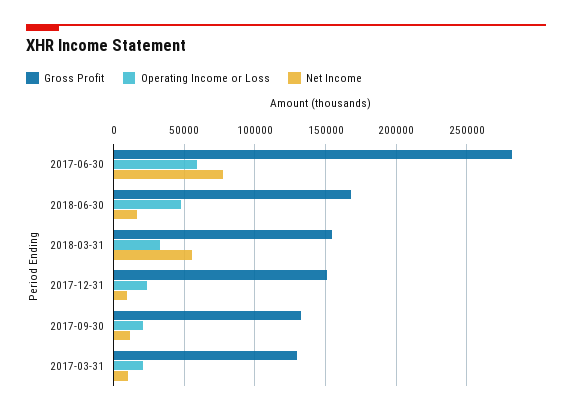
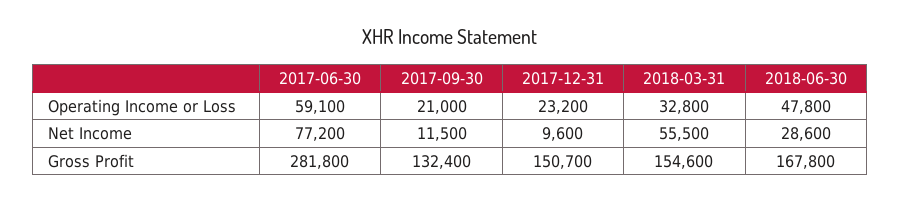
  {
    "Gross Profit": {
      "2017-06-30": 281800,
      "2018-06-30": 167800,
      "2018-03-31": 154600,
      "2017-12-31": 150700,
-     "2017-09-30": 132400,
+     "2017-09-30": 132400
-     "2017-03-31": 130000
    },
    "Operating Income or Loss": {
      "2017-06-30": 59100,
      "2018-06-30": 47800,
      "2018-03-31": 32800,
      "2017-12-31": 23200,
-     "2017-09-30": 21000,
+     "2017-09-30": 21000
-     "2017-03-31": 20000
    },
    "Net Income": {
      "2017-06-30": 77200,
-     "2018-06-30": 15000,
+     "2018-06-30": 28600,
      "2018-03-31": 55500,
      "2017-12-31": 9600,
-     "2017-09-30": 11500,
+     "2017-09-30": 11500
-     "2017-03-31": 10000
    }
  }

